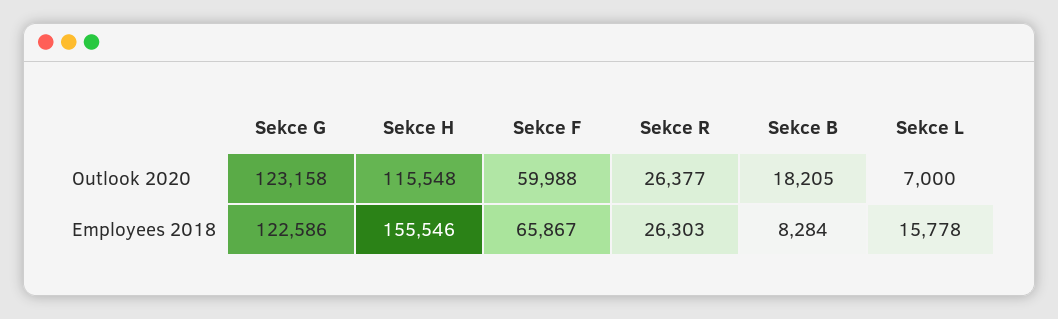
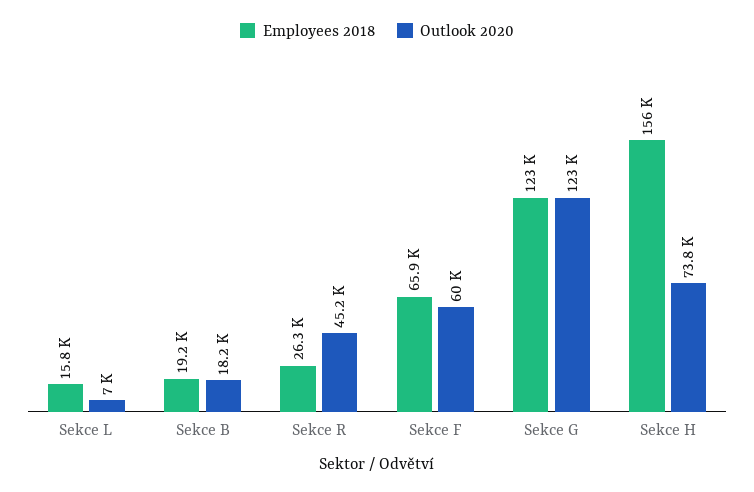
  {
    "Outlook 2020": {
      "Sekce G": 123158,
-     "Sekce H": 115548,
+     "Sekce H": 73800,
      "Sekce F": 59988,
-     "Sekce R": 26377,
+     "Sekce R": 45200,
      "Sekce B": 18205,
      "Sekce L": 7000
    },
    "Employees 2018": {
      "Sekce G": 122586,
      "Sekce H": 155546,
      "Sekce F": 65867,
      "Sekce R": 26303,
-     "Sekce B": 8284,
+     "Sekce B": 19200,
      "Sekce L": 15778
    }
  }

